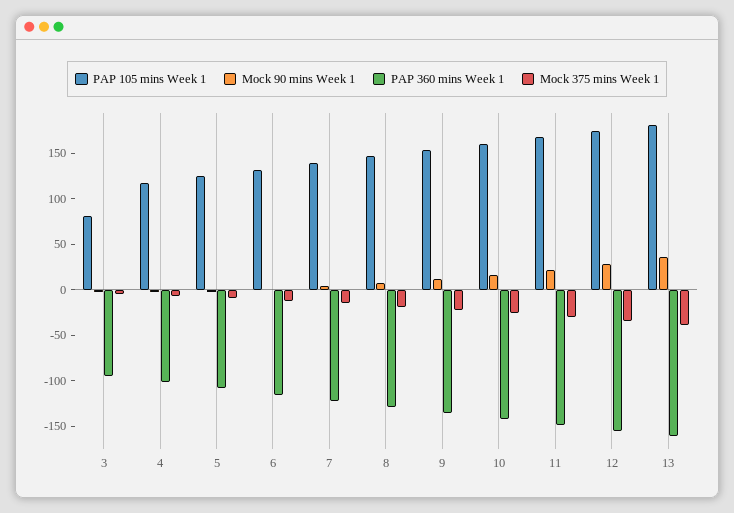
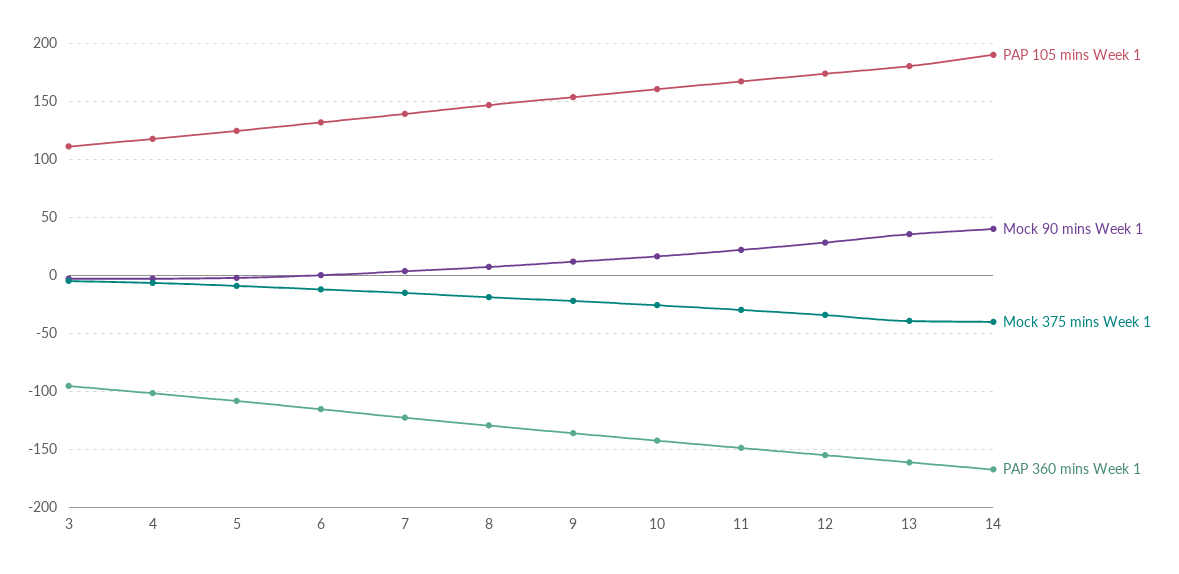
  {
    "PAP 105 mins Week 1": {
-     "3": 80,
+     "3": 110,
      "4": 120,
      "5": 120,
      "6": 130,
      "7": 140,
      "8": 150,
      "9": 150,
      "10": 160,
      "11": 170,
      "12": 170,
-     "13": 180
+     "13": 180,
+     "14": 190
    },
    "Mock 90 mins Week 1": {
      "3": 0,
      "4": 0,
      "5": 0,
      "6": 0,
      "7": 0,
      "8": 10,
      "9": 10,
      "10": 20,
      "11": 20,
      "12": 30,
-     "13": 40
+     "13": 40,
+     "14": 40
    },
    "PAP 360 mins Week 1": {
      "3": -100,
      "4": -100,
      "5": -110,
      "6": -120,
      "7": -120,
      "8": -130,
      "9": -140,
      "10": -140,
      "11": -150,
      "12": -150,
-     "13": -160
+     "13": -160,
+     "14": -170
    },
    "Mock 375 mins Week 1": {
      "3": 0,
      "4": -10,
      "5": -10,
      "6": -10,
      "7": -20,
      "8": -20,
      "9": -20,
      "10": -30,
      "11": -30,
      "12": -30,
-     "13": -40
+     "13": -40,
+     "14": -40
    }
  }

